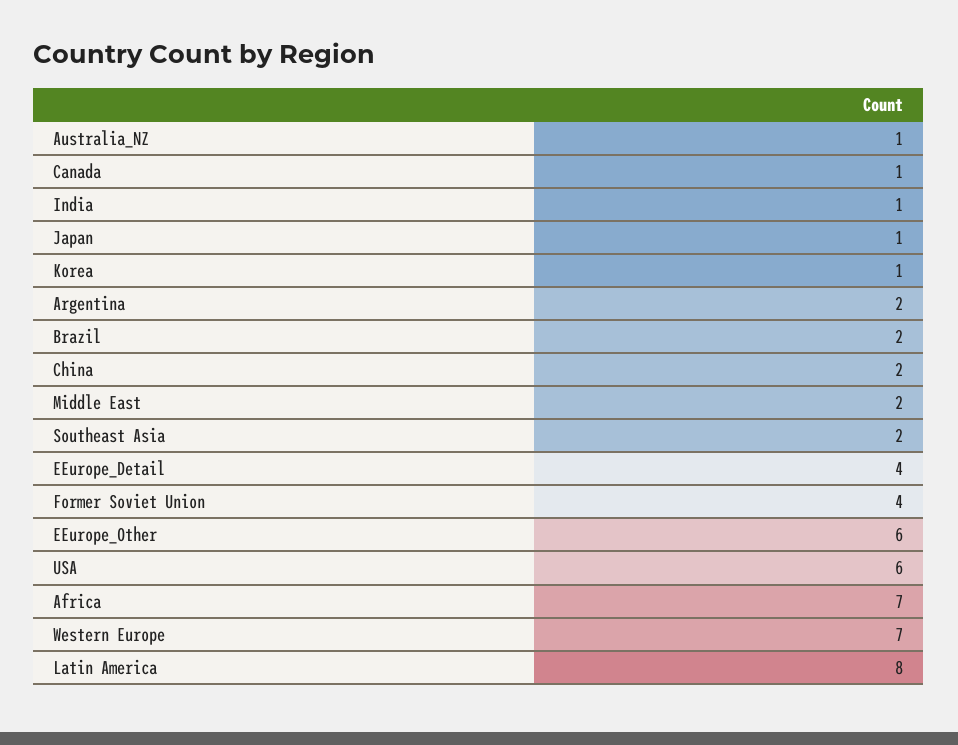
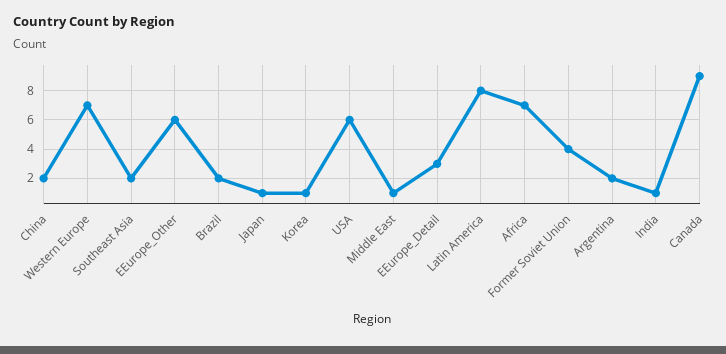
  {
-   "Australia_NZ": 1,
-   "Canada": 1,
+   "Canada": 9,
    "India": 1,
    "Japan": 1,
    "Korea": 1,
    "Argentina": 2,
    "Brazil": 2,
    "China": 2,
-   "Middle East": 2,
+   "Middle East": 1,
    "Southeast Asia": 2,
-   "EEurope_Detail": 4,
+   "EEurope_Detail": 3,
    "Former Soviet Union": 4,
    "EEurope_Other": 6,
    "USA": 6,
    "Africa": 7,
    "Western Europe": 7,
    "Latin America": 8
  }

